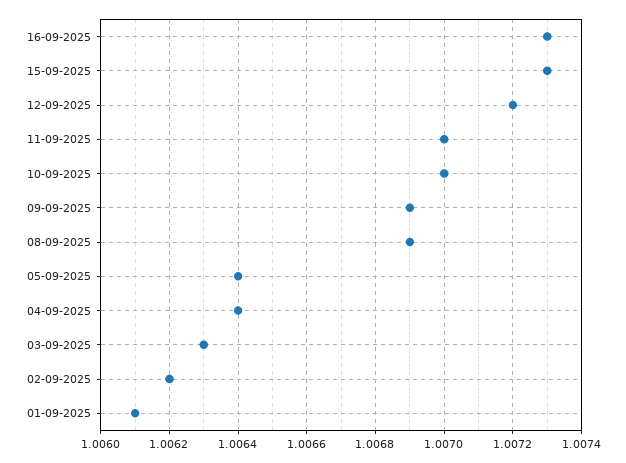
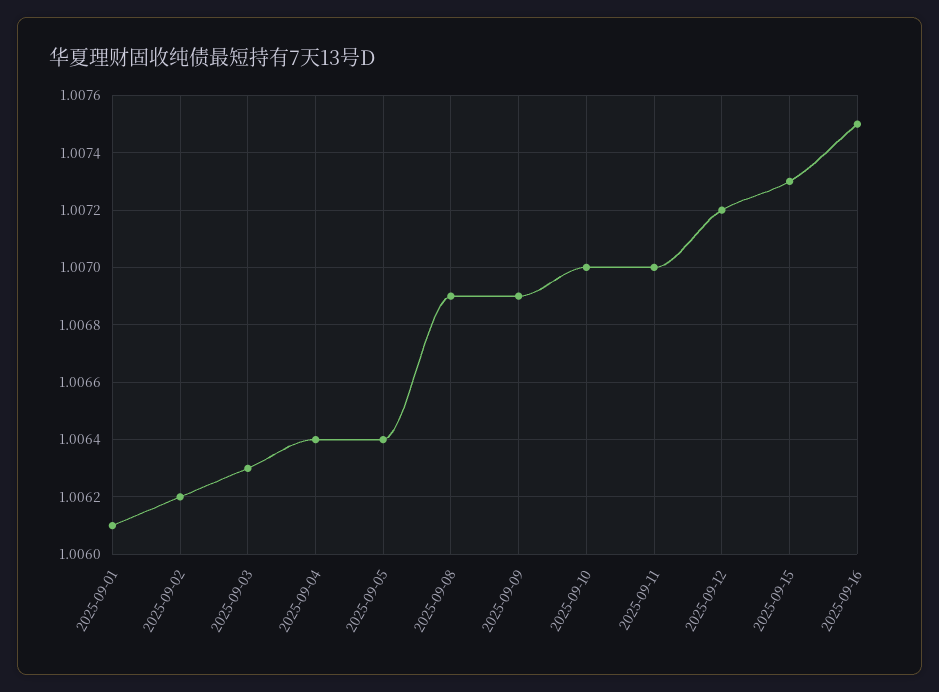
  {
-   "16-09-2025": 1.0073,
+   "16-09-2025": 1.0075,
    "15-09-2025": 1.0073,
    "12-09-2025": 1.0072,
    "11-09-2025": 1.007,
    "10-09-2025": 1.007,
    "09-09-2025": 1.0069,
    "08-09-2025": 1.0069,
    "05-09-2025": 1.0064,
    "04-09-2025": 1.0064,
    "03-09-2025": 1.0063,
    "02-09-2025": 1.0062,
    "01-09-2025": 1.0061
  }

